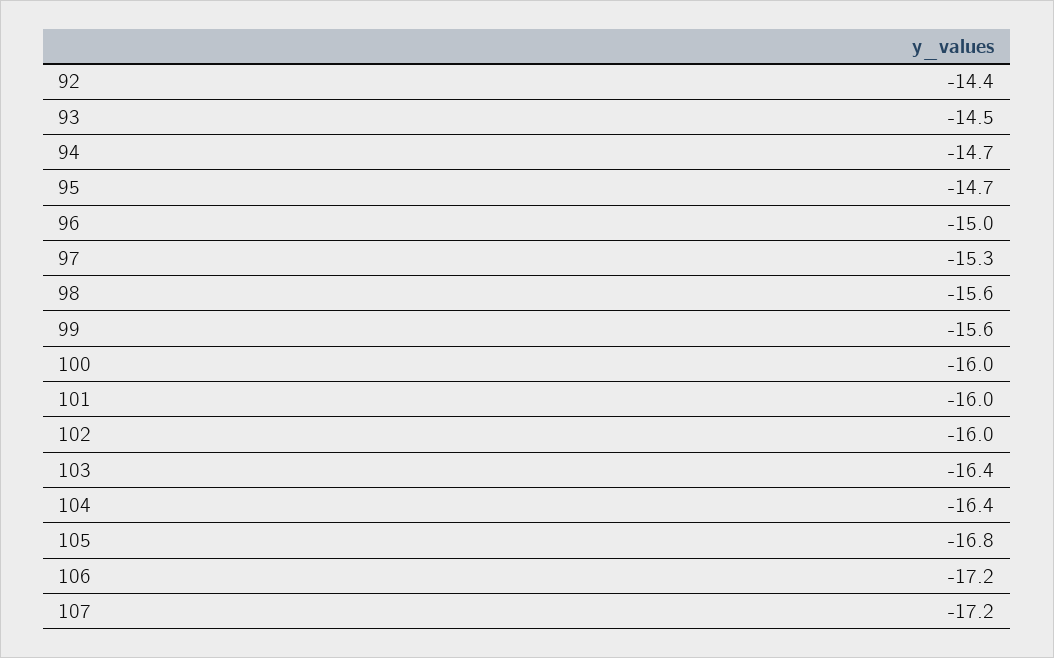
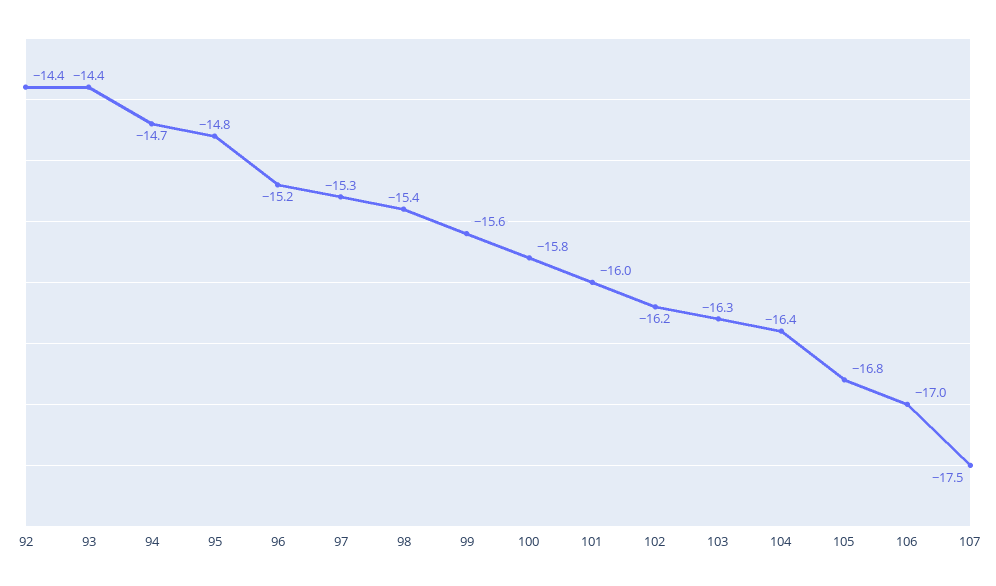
  {
    "92": -14.4,
-   "93": -14.5,
+   "93": -14.4,
    "94": -14.7,
-   "95": -14.7,
+   "95": -14.8,
-   "96": -15,
+   "96": -15.2,
    "97": -15.3,
-   "98": -15.6,
+   "98": -15.4,
    "99": -15.6,
-   "100": -16,
+   "100": -15.8,
    "101": -16,
-   "102": -16,
+   "102": -16.2,
-   "103": -16.4,
+   "103": -16.3,
    "104": -16.4,
    "105": -16.8,
-   "106": -17.2,
+   "106": -17,
-   "107": -17.2
+   "107": -17.5
  }

